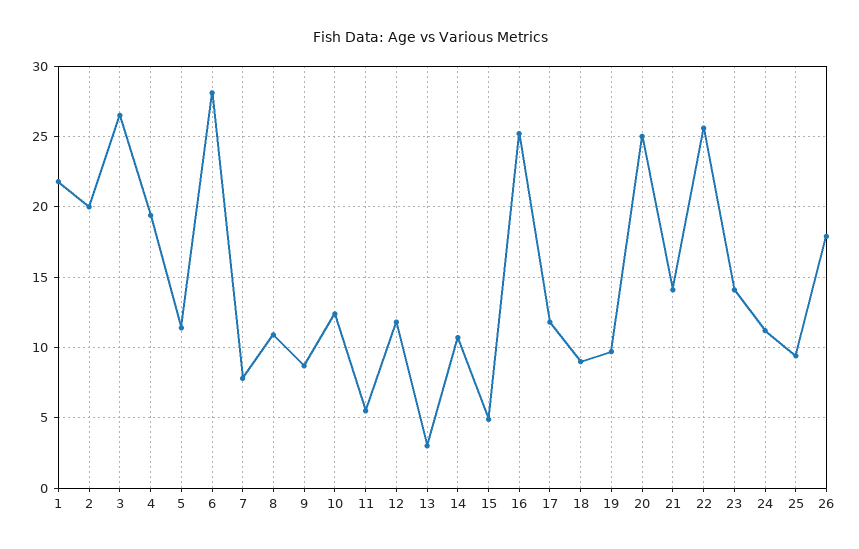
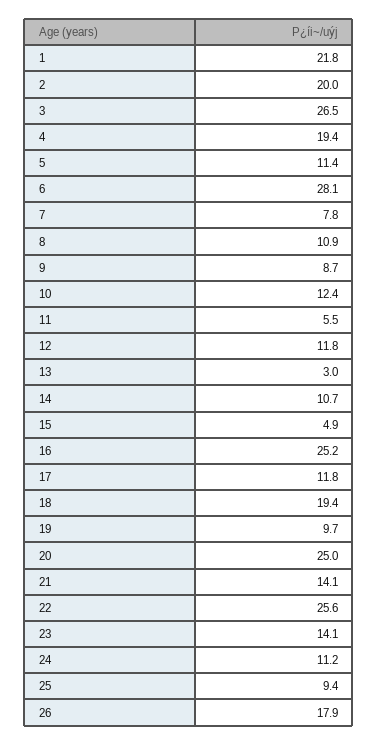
  {
    "1": 21.8,
    "2": 20,
    "3": 26.5,
    "4": 19.4,
    "5": 11.4,
    "6": 28.1,
    "7": 7.8,
    "8": 10.9,
    "9": 8.7,
    "10": 12.4,
    "11": 5.5,
    "12": 11.8,
    "13": 3,
    "14": 10.7,
    "15": 4.9,
    "16": 25.2,
    "17": 11.8,
-   "18": 9,
+   "18": 19.4,
    "19": 9.7,
    "20": 25,
    "21": 14.1,
    "22": 25.6,
    "23": 14.1,
    "24": 11.2,
    "25": 9.4,
    "26": 17.9
  }

